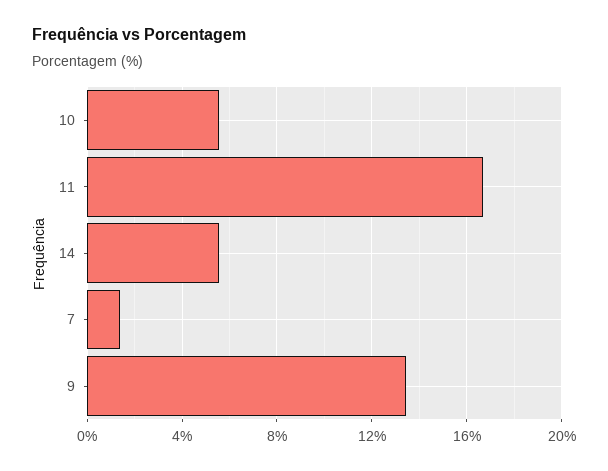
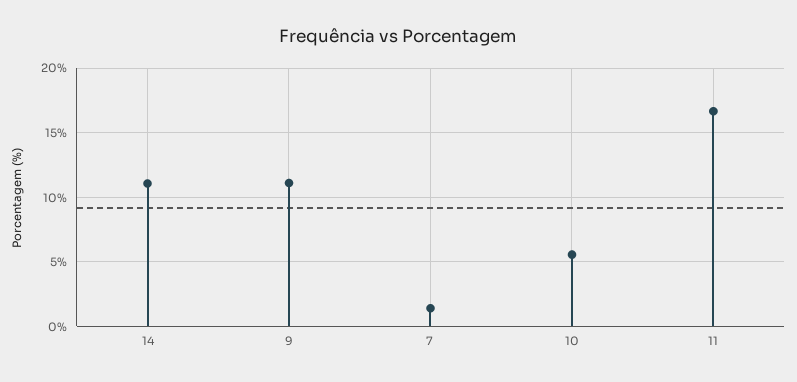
  {
    "10": 5.5,
    "11": 16.5,
-   "14": 5.5,
+   "14": 11,
    "7": 1.5,
-   "9": 13.5
+   "9": 11
  }

